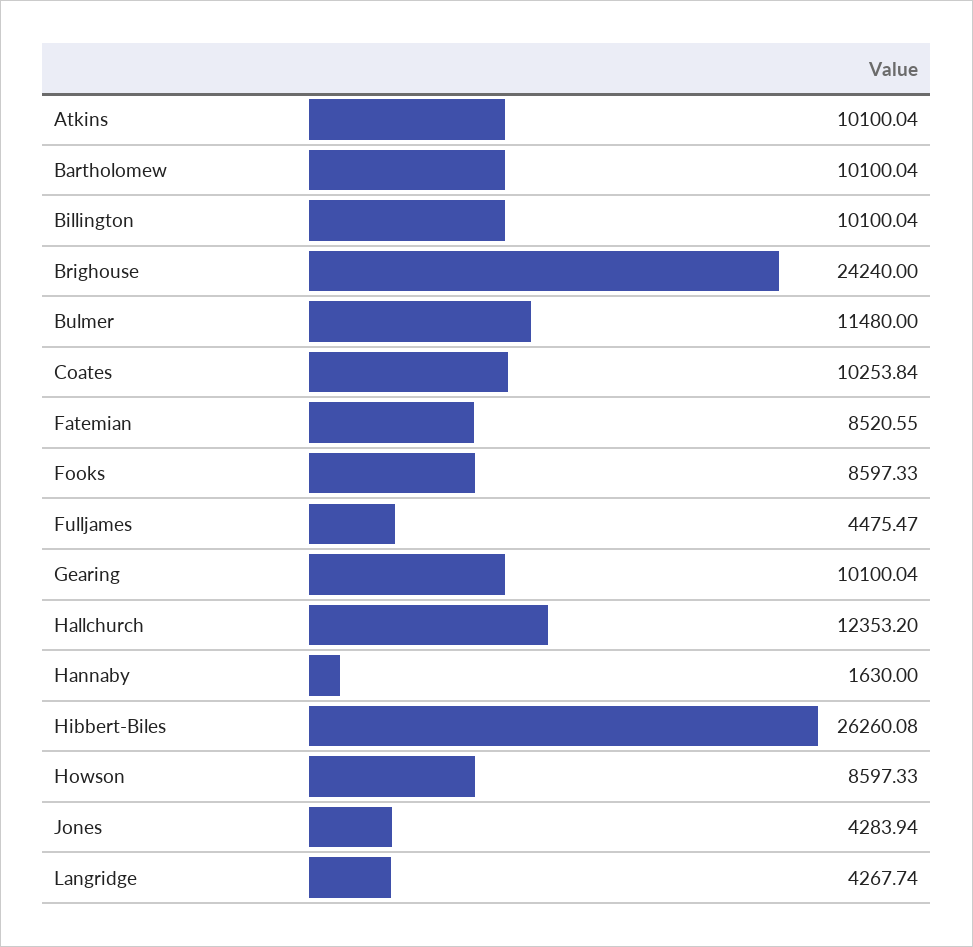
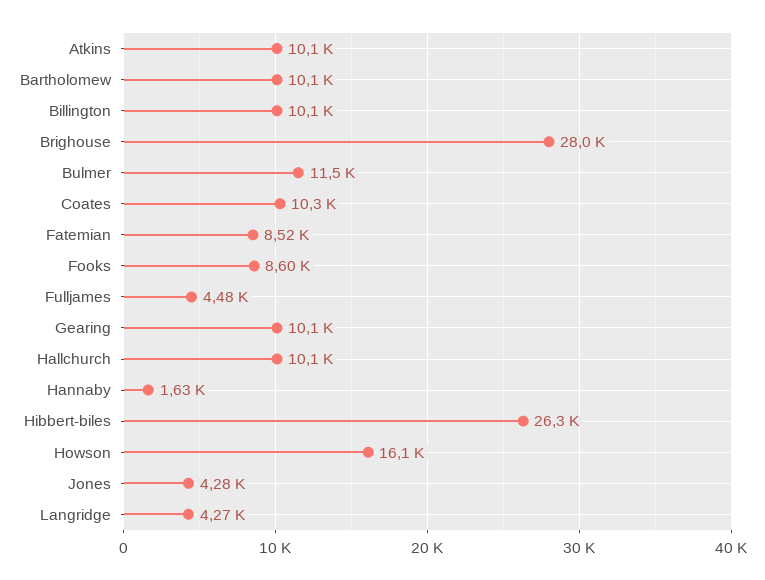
  {
    "Atkins": 10100.04,
    "Bartholomew": 10100.04,
    "Billington": 10100.04,
-   "Brighouse": 24240,
+   "Brighouse": 28000,
    "Bulmer": 11480,
    "Coates": 10253.84,
    "Fatemian": 8520.55,
    "Fooks": 8597.33,
    "Fulljames": 4475.47,
    "Gearing": 10100.04,
-   "Hallchurch": 12353.2,
+   "Hallchurch": 10100,
    "Hannaby": 1630,
    "Hibbert-Biles": 26260.08,
-   "Howson": 8597.33,
+   "Howson": 16100,
    "Jones": 4283.94,
    "Langridge": 4267.74
  }

